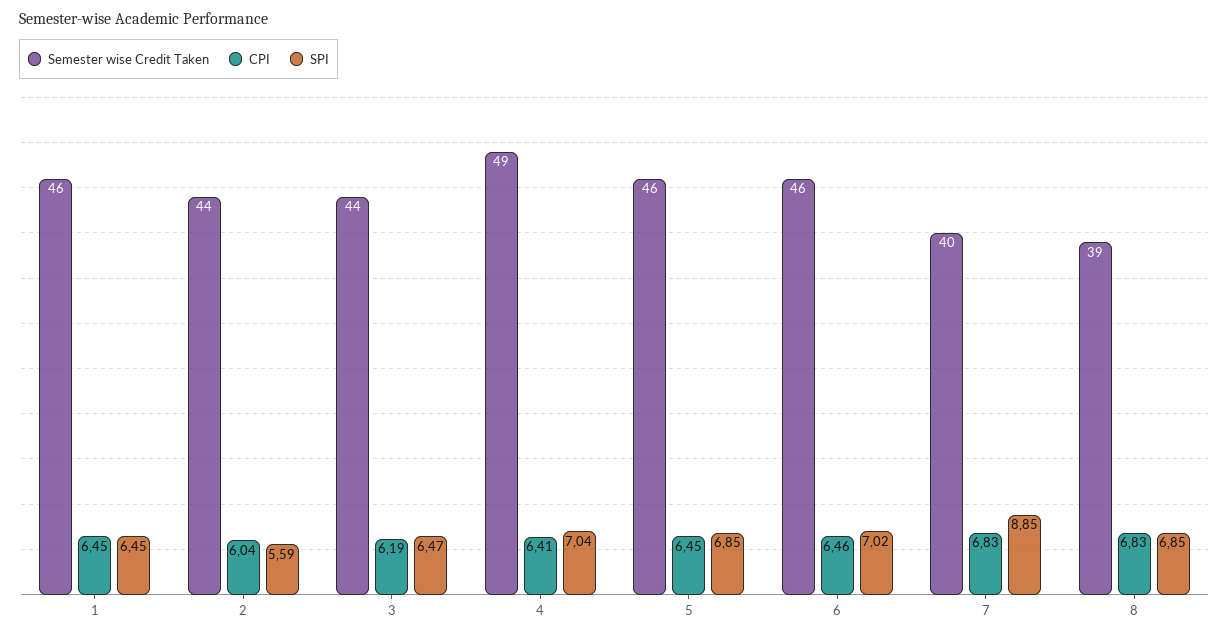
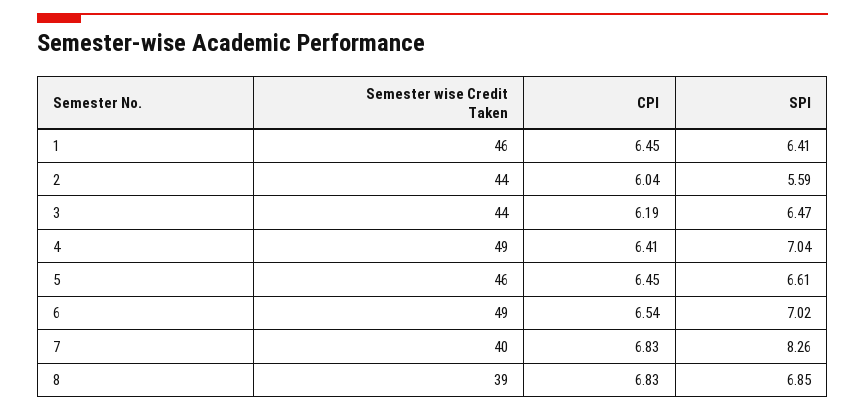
  {
    "Semester wise Credit Taken": {
      "1": 46,
      "2": 44,
      "3": 44,
      "4": 49,
      "5": 46,
-     "6": 46,
+     "6": 49,
      "7": 40,
      "8": 39
    },
    "CPI": {
      "1": 6.45,
      "2": 6.04,
      "3": 6.19,
      "4": 6.41,
      "5": 6.45,
-     "6": 6.46,
+     "6": 6.54,
      "7": 6.83,
      "8": 6.83
    },
    "SPI": {
-     "1": 6.45,
+     "1": 6.41,
      "2": 5.59,
      "3": 6.47,
      "4": 7.04,
-     "5": 6.85,
+     "5": 6.61,
      "6": 7.02,
-     "7": 8.85,
+     "7": 8.26,
      "8": 6.85
    }
  }

